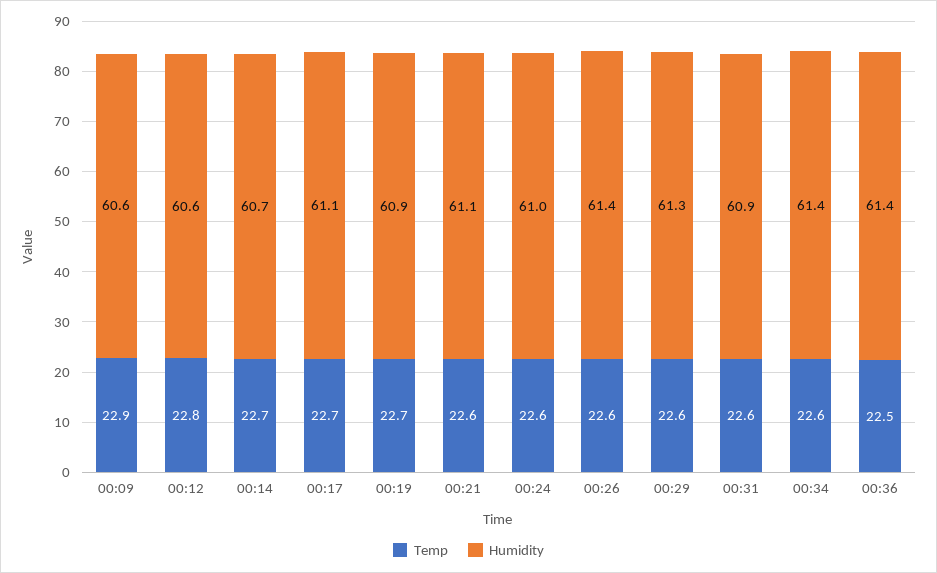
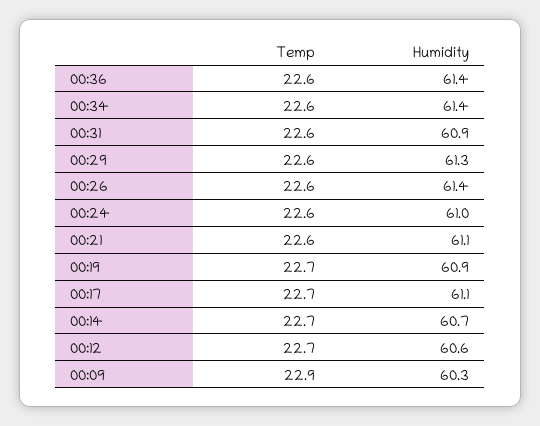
  {
    "Temp": {
      "00:09": 22.9,
-     "00:12": 22.8,
+     "00:12": 22.7,
      "00:14": 22.7,
      "00:17": 22.7,
      "00:19": 22.7,
      "00:21": 22.6,
      "00:24": 22.6,
      "00:26": 22.6,
      "00:29": 22.6,
      "00:31": 22.6,
      "00:34": 22.6,
-     "00:36": 22.5
+     "00:36": 22.6
    },
    "Humidity": {
-     "00:09": 60.6,
+     "00:09": 60.3,
      "00:12": 60.6,
      "00:14": 60.7,
      "00:17": 61.1,
      "00:19": 60.9,
      "00:21": 61.1,
      "00:24": 61,
      "00:26": 61.4,
      "00:29": 61.3,
      "00:31": 60.9,
      "00:34": 61.4,
      "00:36": 61.4
    }
  }

